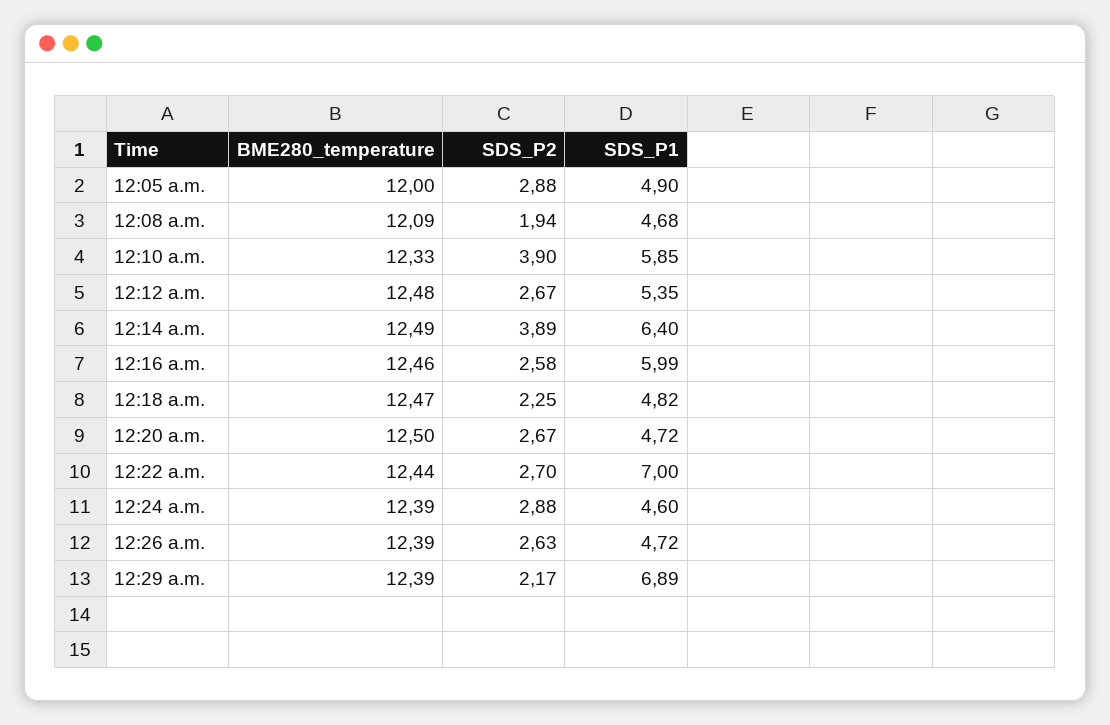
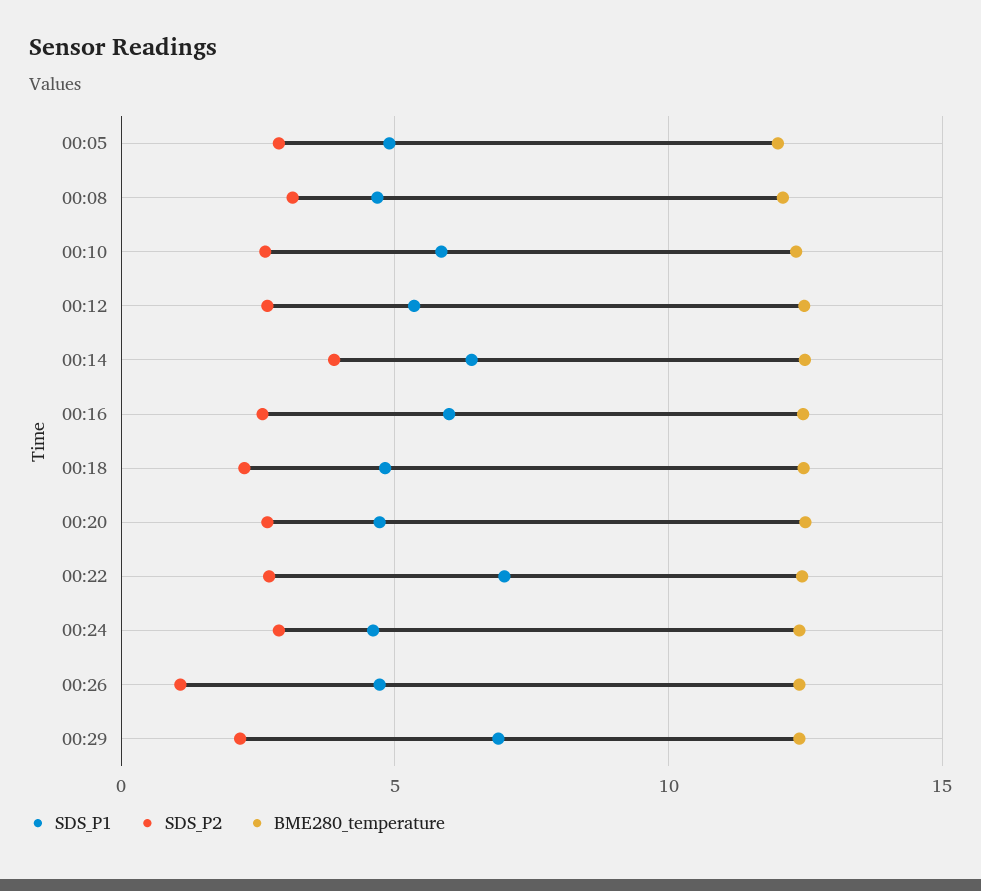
  {
    "BME280_temperature": {
      "12:05 a.m.": 12,
      "12:08 a.m.": 12.09,
      "12:10 a.m.": 12.33,
      "12:12 a.m.": 12.48,
      "12:14 a.m.": 12.49,
      "12:16 a.m.": 12.46,
      "12:18 a.m.": 12.47,
      "12:20 a.m.": 12.5,
      "12:22 a.m.": 12.44,
      "12:24 a.m.": 12.39,
      "12:26 a.m.": 12.39,
      "12:29 a.m.": 12.39
    },
    "SDS_P2": {
      "12:05 a.m.": 2.88,
-     "12:08 a.m.": 1.94,
+     "12:08 a.m.": 3,
-     "12:10 a.m.": 3.9,
+     "12:10 a.m.": 2.5,
      "12:12 a.m.": 2.67,
      "12:14 a.m.": 3.89,
      "12:16 a.m.": 2.58,
      "12:18 a.m.": 2.25,
      "12:20 a.m.": 2.67,
      "12:22 a.m.": 2.7,
      "12:24 a.m.": 2.88,
-     "12:26 a.m.": 2.63,
+     "12:26 a.m.": 1,
      "12:29 a.m.": 2.17
    },
    "SDS_P1": {
      "12:05 a.m.": 4.9,
      "12:08 a.m.": 4.68,
      "12:10 a.m.": 5.85,
      "12:12 a.m.": 5.35,
      "12:14 a.m.": 6.4,
      "12:16 a.m.": 5.99,
      "12:18 a.m.": 4.82,
      "12:20 a.m.": 4.72,
      "12:22 a.m.": 7,
      "12:24 a.m.": 4.6,
      "12:26 a.m.": 4.72,
      "12:29 a.m.": 6.89
    }
  }

